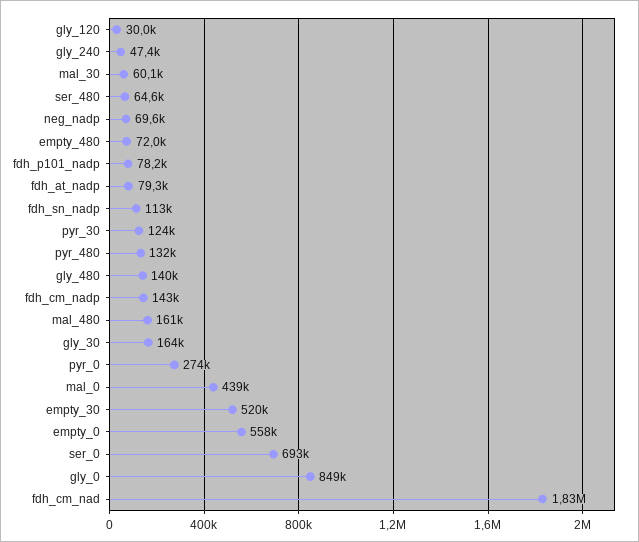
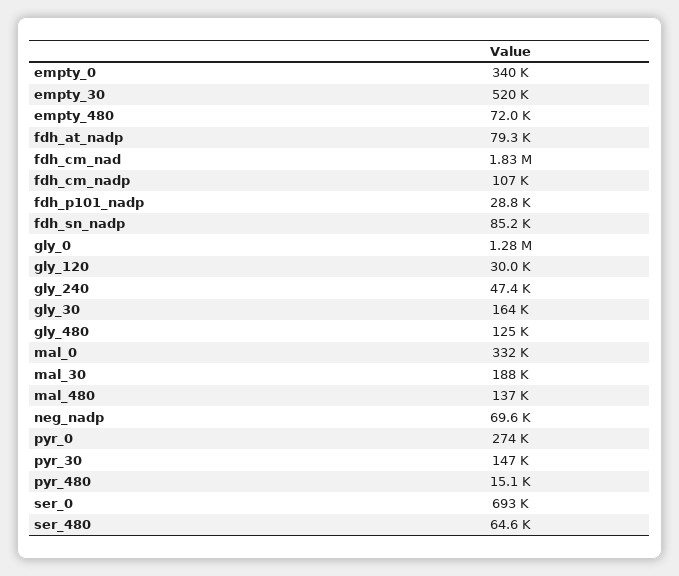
  {
    "gly_120": 30000,
    "gly_240": 47400,
-   "mal_30": 60100,
+   "mal_30": 188000,
    "ser_480": 64600,
    "neg_nadp": 69600,
    "empty_480": 72000,
-   "fdh_p101_nadp": 78200,
+   "fdh_p101_nadp": 28800,
    "fdh_at_nadp": 79300,
-   "fdh_sn_nadp": 113000,
+   "fdh_sn_nadp": 85200,
-   "pyr_30": 124000,
+   "pyr_30": 147000,
-   "pyr_480": 132000,
+   "pyr_480": 15100,
-   "gly_480": 140000,
+   "gly_480": 125000,
-   "fdh_cm_nadp": 143000,
+   "fdh_cm_nadp": 107000,
-   "mal_480": 161000,
+   "mal_480": 137000,
    "gly_30": 164000,
    "pyr_0": 274000,
-   "mal_0": 439000,
+   "mal_0": 332000,
    "empty_30": 520000,
-   "empty_0": 558000,
+   "empty_0": 340000,
    "ser_0": 693000,
-   "gly_0": 849000,
+   "gly_0": 1280000,
    "fdh_cm_nad": 1830000
  }

